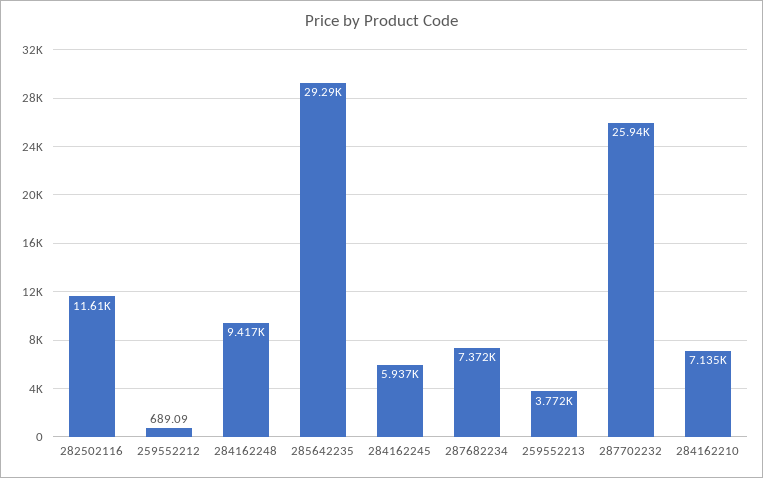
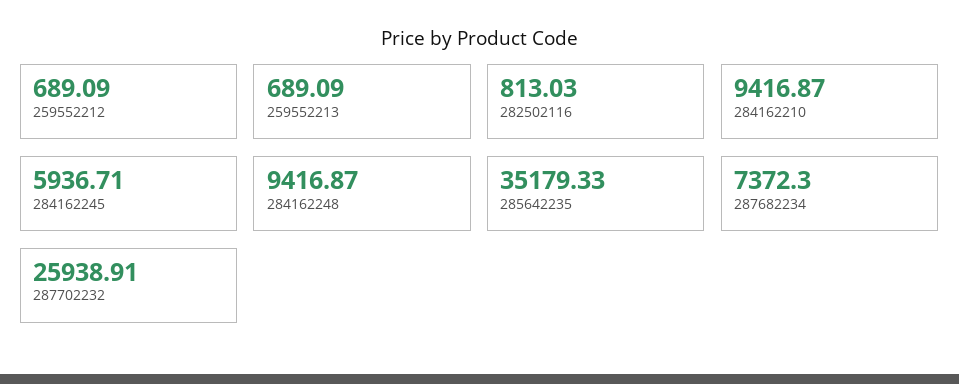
  {
-   "282502116": 11610,
+   "282502116": 813.03,
    "259552212": 689.09,
    "284162248": 9416.87,
-   "285642235": 29290,
+   "285642235": 35179.33,
    "284162245": 5936.71,
    "287682234": 7372.3,
-   "259552213": 3772,
+   "259552213": 689.09,
    "287702232": 25938.91,
-   "284162210": 7135
+   "284162210": 9416.87
  }

